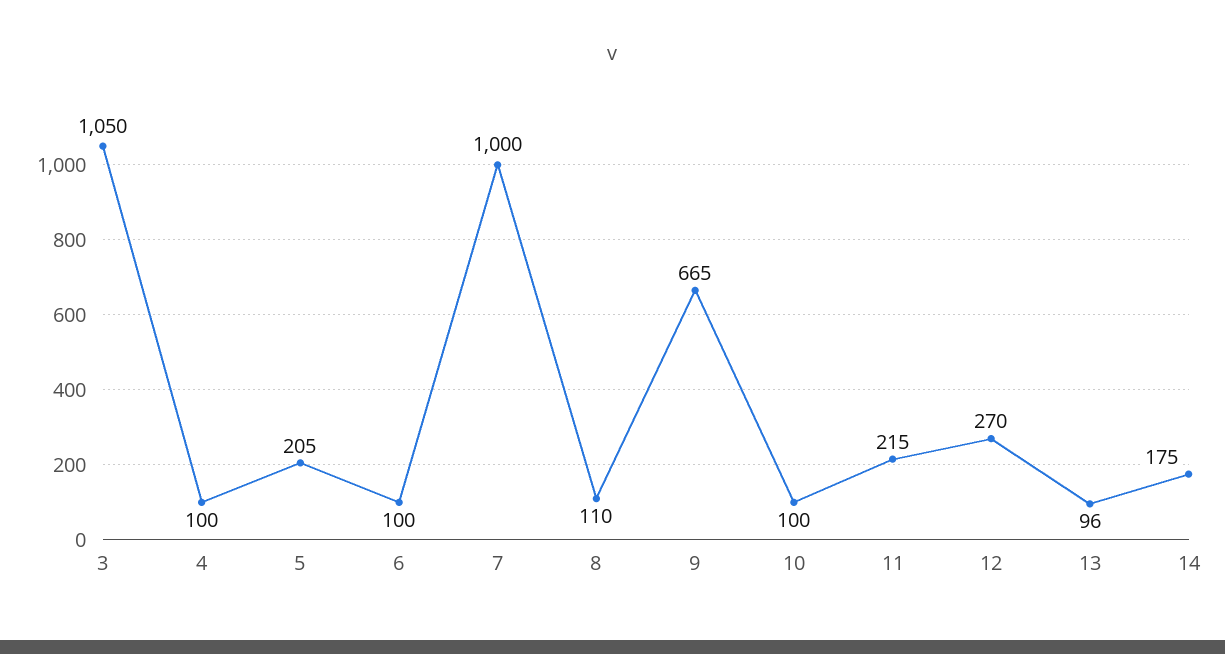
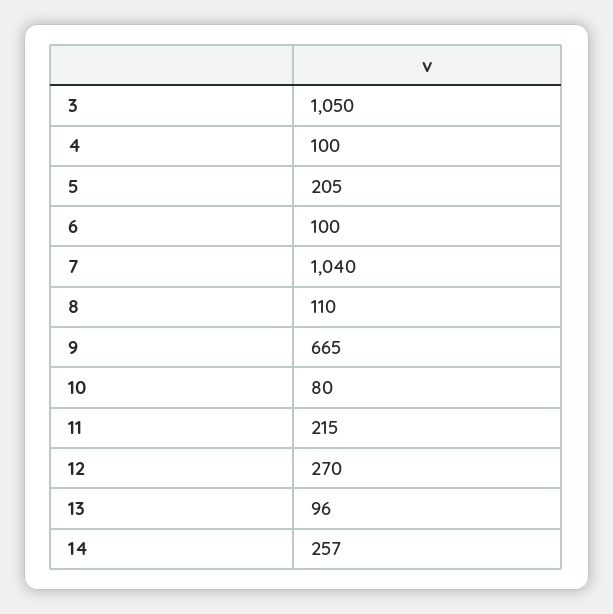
  {
    "3": 1050,
    "4": 100,
    "5": 205,
    "6": 100,
-   "7": 1000,
+   "7": 1040,
    "8": 110,
    "9": 665,
-   "10": 100,
+   "10": 80,
    "11": 215,
    "12": 270,
    "13": 96,
-   "14": 175
+   "14": 257
  }

